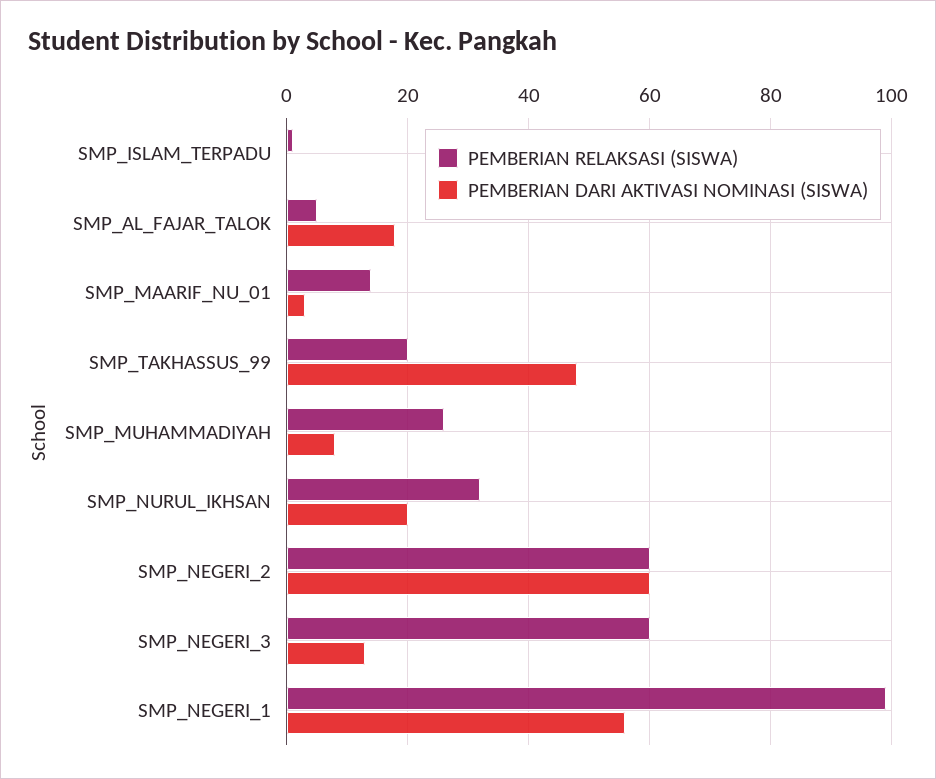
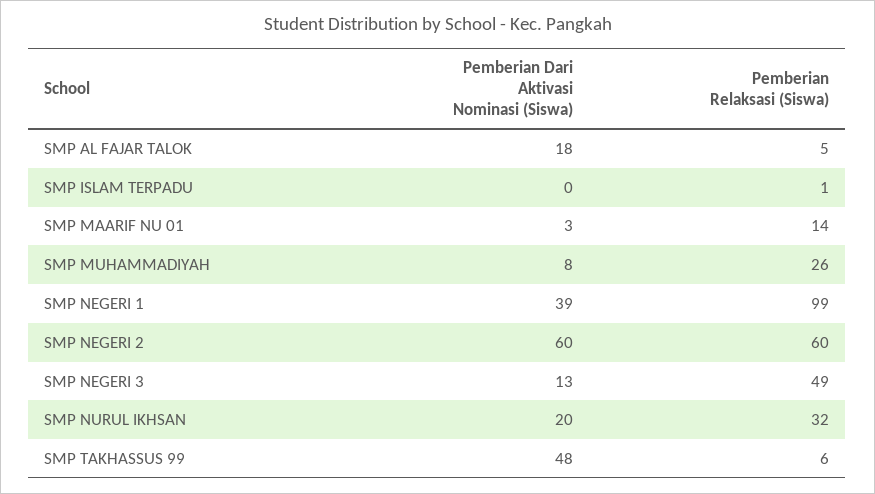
  {
    "PEMBERIAN RELAKSASI (SISWA)": {
      "SMP_ISLAM_TERPADU": 1,
      "SMP_AL_FAJAR_TALOK": 5,
      "SMP_MAARIF_NU_01": 14,
-     "SMP_TAKHASSUS_99": 20,
+     "SMP_TAKHASSUS_99": 6,
      "SMP_MUHAMMADIYAH": 26,
      "SMP_NURUL_IKHSAN": 32,
      "SMP_NEGERI_2": 60,
-     "SMP_NEGERI_3": 60,
+     "SMP_NEGERI_3": 49,
      "SMP_NEGERI_1": 99
    },
    "PEMBERIAN DARI AKTIVASI NOMINASI (SISWA)": {
      "SMP_ISLAM_TERPADU": 0,
      "SMP_AL_FAJAR_TALOK": 18,
      "SMP_MAARIF_NU_01": 3,
      "SMP_TAKHASSUS_99": 48,
      "SMP_MUHAMMADIYAH": 8,
      "SMP_NURUL_IKHSAN": 20,
      "SMP_NEGERI_2": 60,
      "SMP_NEGERI_3": 13,
-     "SMP_NEGERI_1": 55
+     "SMP_NEGERI_1": 39
    }
  }

